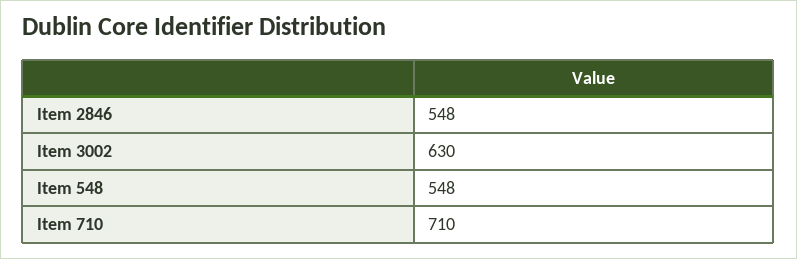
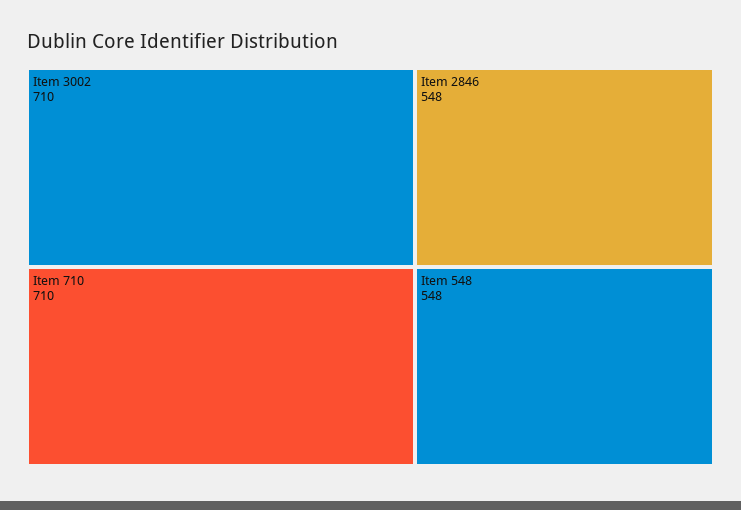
  {
    "Item 2846": 548,
-   "Item 3002": 630,
+   "Item 3002": 710,
    "Item 548": 548,
    "Item 710": 710
  }

